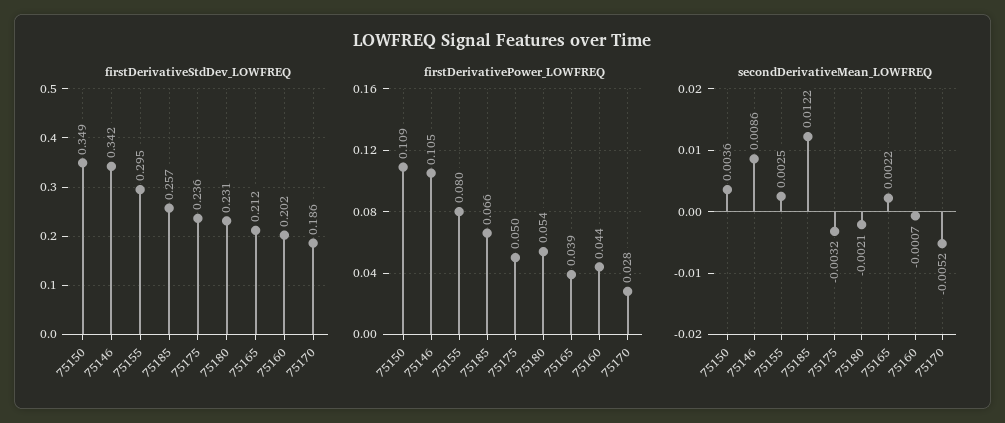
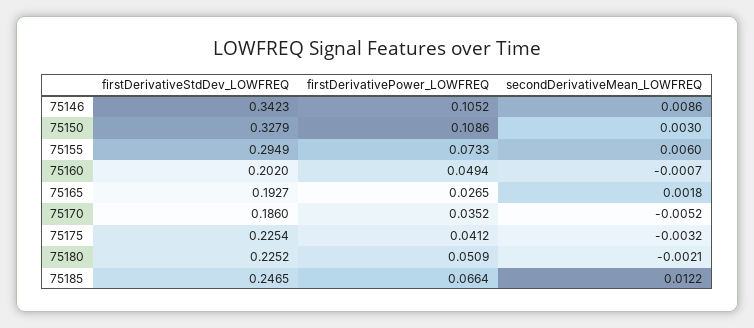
  {
    "firstDerivativeStdDev_LOWFREQ": {
-     "75150": 0.349,
+     "75150": 0.3279,
      "75146": 0.3423,
      "75155": 0.2949,
-     "75185": 0.257,
+     "75185": 0.2465,
-     "75175": 0.236,
+     "75175": 0.2254,
-     "75180": 0.231,
+     "75180": 0.2252,
-     "75165": 0.212,
+     "75165": 0.1927,
      "75160": 0.202,
      "75170": 0.186
    },
    "firstDerivativePower_LOWFREQ": {
      "75150": 0.1086,
      "75146": 0.1052,
-     "75155": 0.08,
+     "75155": 0.0733,
      "75185": 0.0664,
-     "75175": 0.05,
+     "75175": 0.0412,
-     "75180": 0.054,
+     "75180": 0.0509,
-     "75165": 0.039,
+     "75165": 0.0265,
-     "75160": 0.044,
+     "75160": 0.0494,
-     "75170": 0.028
+     "75170": 0.0352
    },
    "secondDerivativeMean_LOWFREQ": {
-     "75150": 0.0036,
+     "75150": 0.003,
      "75146": 0.0086,
-     "75155": 0.0025,
+     "75155": 0.006,
      "75185": 0.0122,
      "75175": -0.0032,
      "75180": -0.0021,
-     "75165": 0.0022,
+     "75165": 0.0018,
      "75160": -0.0007,
      "75170": -0.0052
    }
  }

